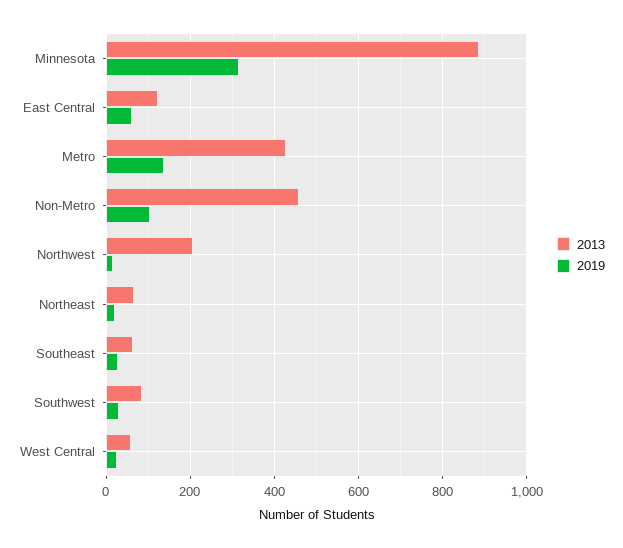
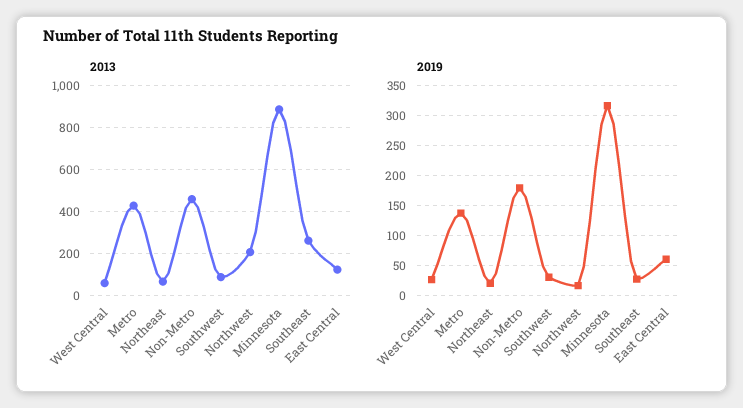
  {
    "2013": {
      "Minnesota": 880,
      "East Central": 120,
      "Metro": 420,
      "Non-Metro": 460,
      "Northwest": 200,
      "Northeast": 60,
-     "Southeast": 60,
+     "Southeast": 250,
      "Southwest": 80,
      "West Central": 60
    },
    "2019": {
      "Minnesota": 320,
      "East Central": 60,
      "Metro": 140,
-     "Non-Metro": 100,
+     "Non-Metro": 175,
      "Northwest": 20,
      "Northeast": 20,
      "Southeast": 20,
      "Southwest": 40,
      "West Central": 20
    }
  }

